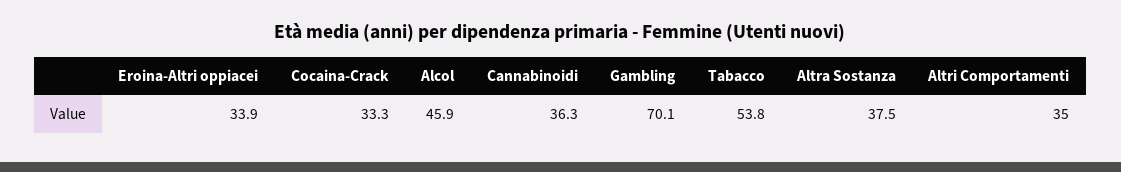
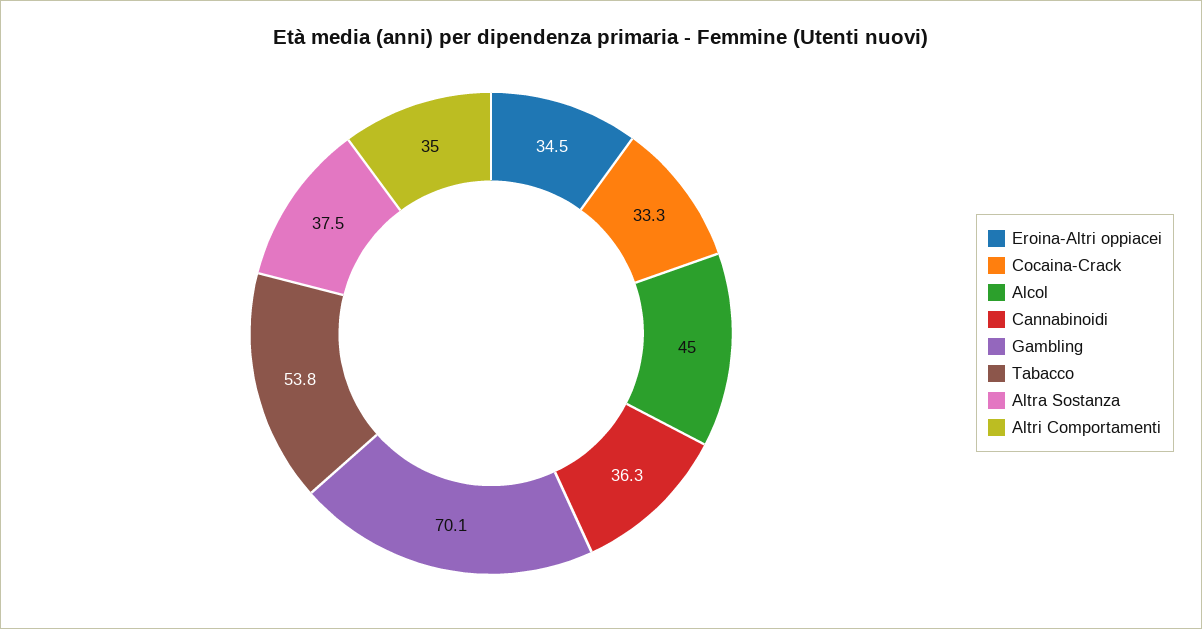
  {
-   "Eroina-Altri oppiacei": 33.9,
+   "Eroina-Altri oppiacei": 34.5,
    "Cocaina-Crack": 33.3,
-   "Alcol": 45.9,
+   "Alcol": 45,
    "Cannabinoidi": 36.3,
    "Gambling": 70.1,
    "Tabacco": 53.8,
    "Altra Sostanza": 37.5,
    "Altri Comportamenti": 35
  }

